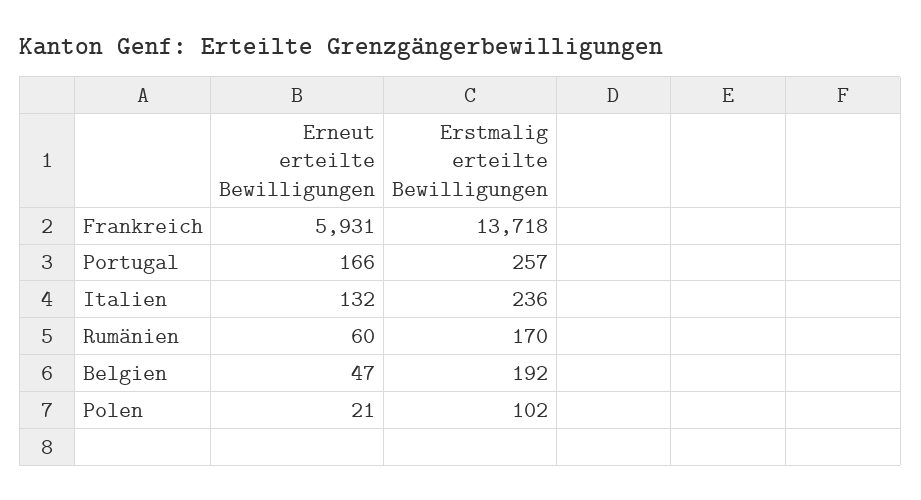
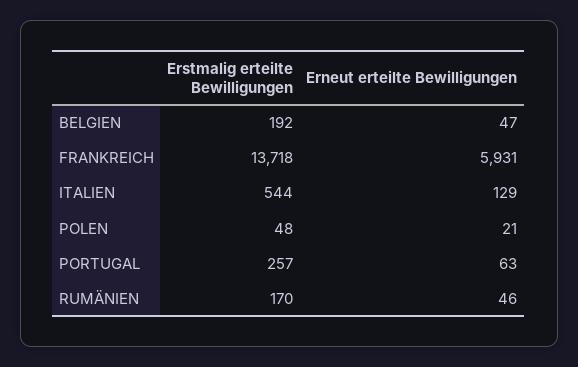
  {
    "Erneut erteilte Bewilligungen": {
      "Frankreich": 5931,
-     "Portugal": 166,
+     "Portugal": 63,
-     "Italien": 132,
+     "Italien": 129,
-     "Rumänien": 60,
+     "Rumänien": 46,
      "Belgien": 47,
      "Polen": 21
    },
    "Erstmalig erteilte Bewilligungen": {
      "Frankreich": 13718,
      "Portugal": 257,
-     "Italien": 236,
+     "Italien": 544,
      "Rumänien": 170,
      "Belgien": 192,
-     "Polen": 102
+     "Polen": 48
    }
  }

